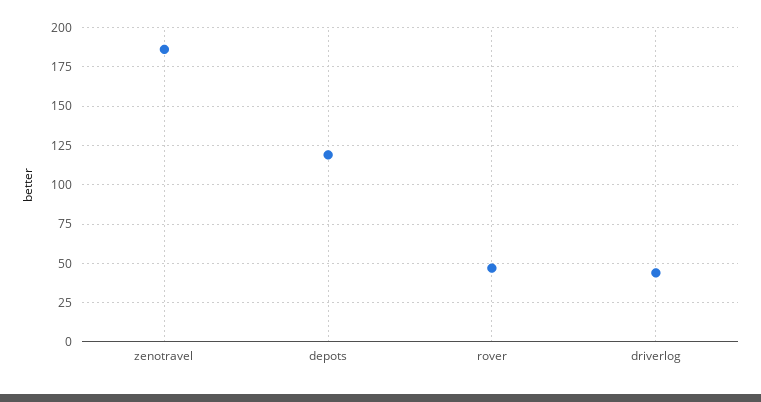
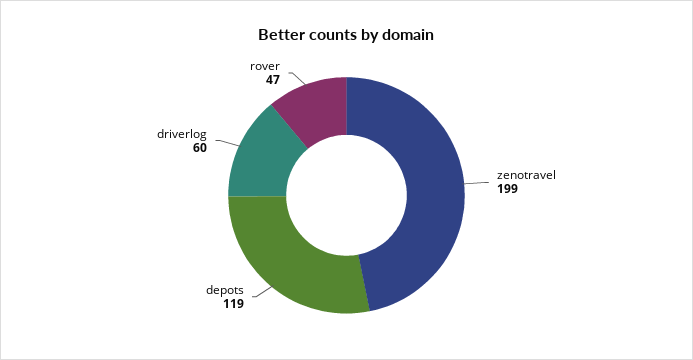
  {
-   "zenotravel": 185,
+   "zenotravel": 199,
    "depots": 119,
    "rover": 47,
-   "driverlog": 45
+   "driverlog": 60
  }

